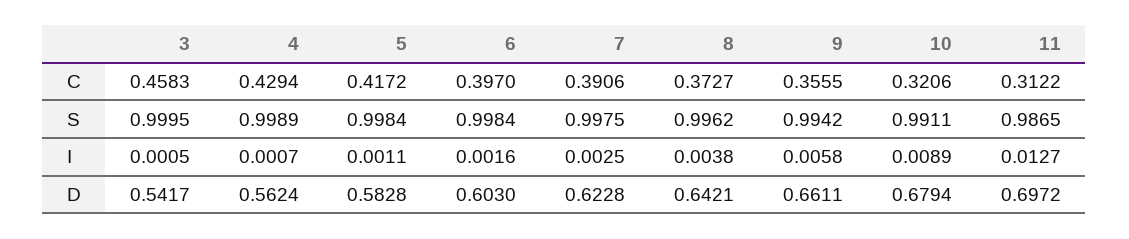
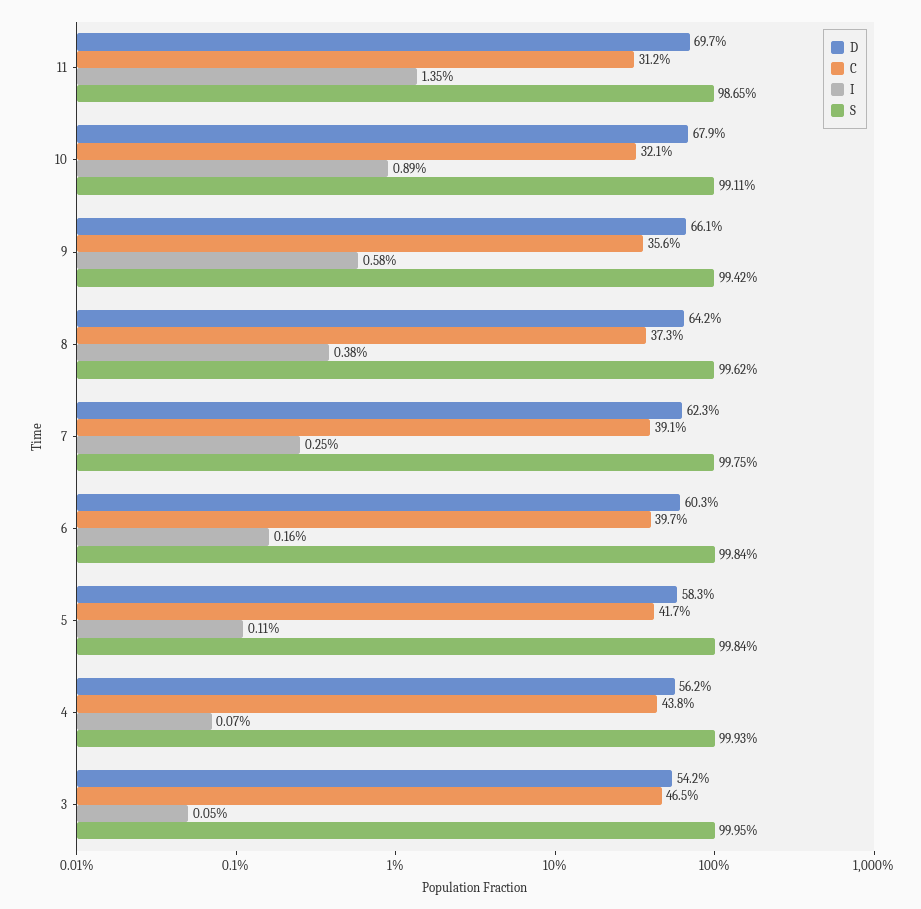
  {
    "C": {
-     "3": 0.4583,
+     "3": 0.465,
-     "4": 0.4294,
+     "4": 0.438,
      "5": 0.4172,
      "6": 0.397,
      "7": 0.3906,
      "8": 0.3727,
      "9": 0.3555,
      "10": 0.3206,
      "11": 0.3122
    },
    "S": {
      "3": 0.9995,
-     "4": 0.9989,
+     "4": 0.9993,
      "5": 0.9984,
      "6": 0.9984,
      "7": 0.9975,
      "8": 0.9962,
      "9": 0.9942,
      "10": 0.9911,
      "11": 0.9865
    },
    "I": {
      "3": 0.0005,
      "4": 0.0007,
      "5": 0.0011,
      "6": 0.0016,
      "7": 0.0025,
      "8": 0.0038,
      "9": 0.0058,
      "10": 0.0089,
-     "11": 0.0127
+     "11": 0.0135
    },
    "D": {
      "3": 0.5417,
      "4": 0.5624,
      "5": 0.5828,
      "6": 0.603,
      "7": 0.6228,
      "8": 0.6421,
      "9": 0.6611,
      "10": 0.6794,
      "11": 0.6972
    }
  }

